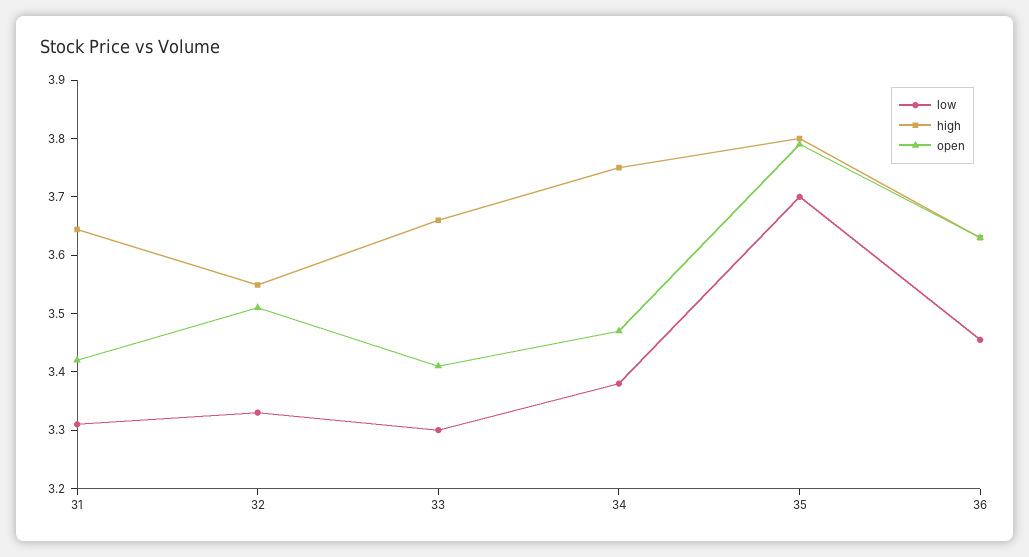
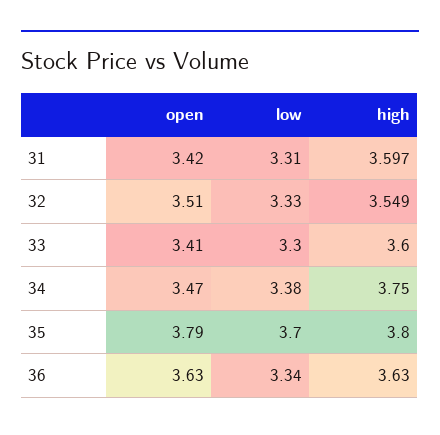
  {
    "low": {
      "31": 3.31,
      "32": 3.33,
      "33": 3.3,
      "34": 3.38,
      "35": 3.7,
-     "36": 3.46
+     "36": 3.34
    },
    "high": {
-     "31": 3.64,
+     "31": 3.597,
      "32": 3.549,
-     "33": 3.66,
+     "33": 3.6,
      "34": 3.75,
      "35": 3.8,
      "36": 3.63
    },
    "open": {
      "31": 3.42,
      "32": 3.51,
      "33": 3.41,
      "34": 3.47,
      "35": 3.79,
      "36": 3.63
    }
  }

